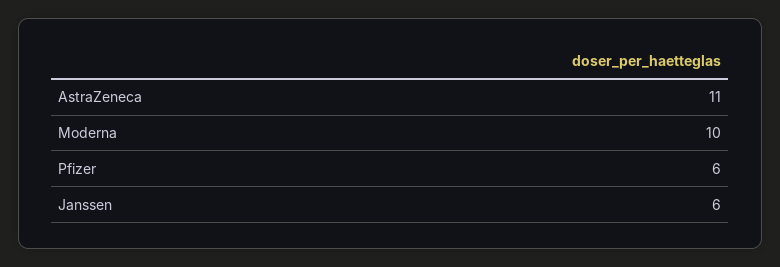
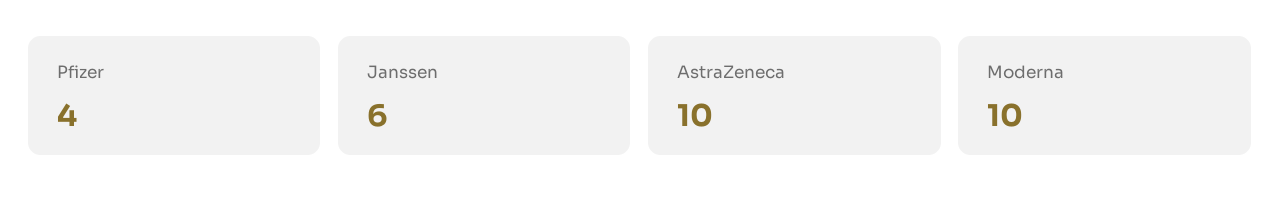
  {
-   "AstraZeneca": 11,
+   "AstraZeneca": 10,
    "Moderna": 10,
-   "Pfizer": 6,
+   "Pfizer": 4,
    "Janssen": 6
  }

